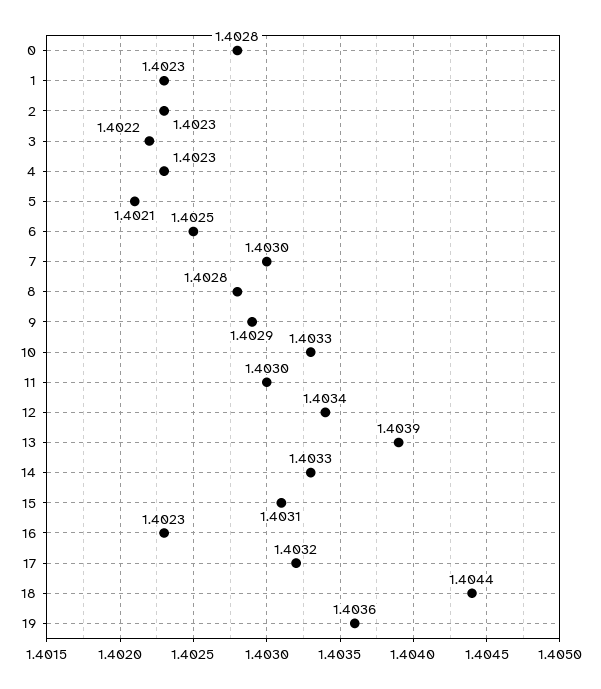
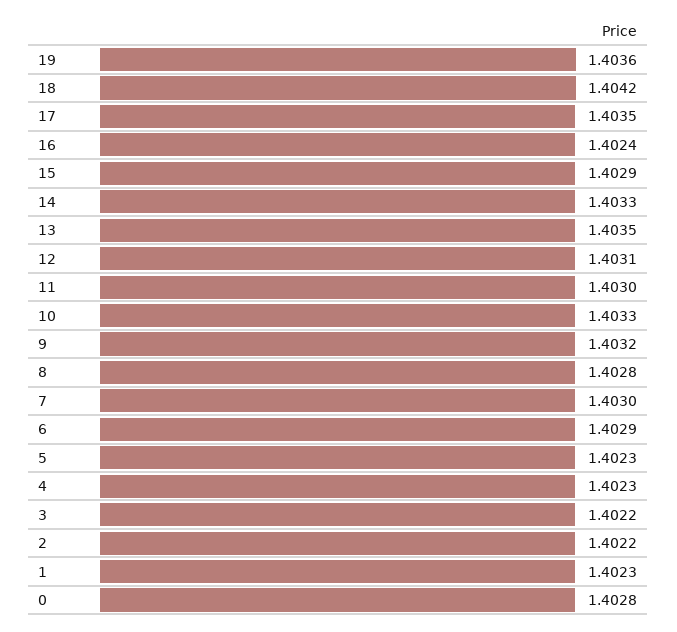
  {
    "0": 1.4028,
    "1": 1.4023,
-   "2": 1.4023,
+   "2": 1.4022,
    "3": 1.4022,
    "4": 1.4023,
-   "5": 1.4021,
+   "5": 1.4023,
-   "6": 1.4025,
+   "6": 1.4029,
    "7": 1.403,
    "8": 1.4028,
-   "9": 1.4029,
+   "9": 1.4032,
    "10": 1.4033,
    "11": 1.403,
-   "12": 1.4034,
+   "12": 1.4031,
-   "13": 1.4039,
+   "13": 1.4035,
    "14": 1.4033,
-   "15": 1.4031,
+   "15": 1.4029,
-   "16": 1.4023,
+   "16": 1.4024,
-   "17": 1.4032,
+   "17": 1.4035,
-   "18": 1.4044,
+   "18": 1.4042,
    "19": 1.4036
  }

